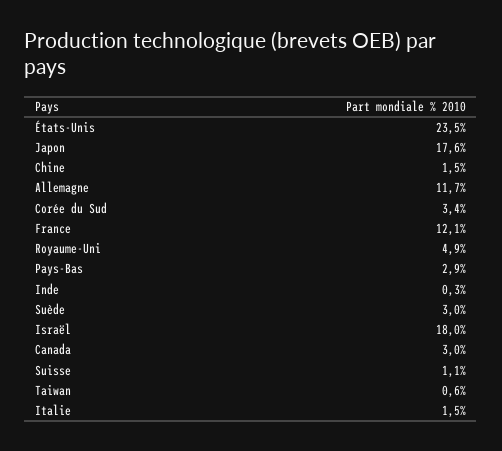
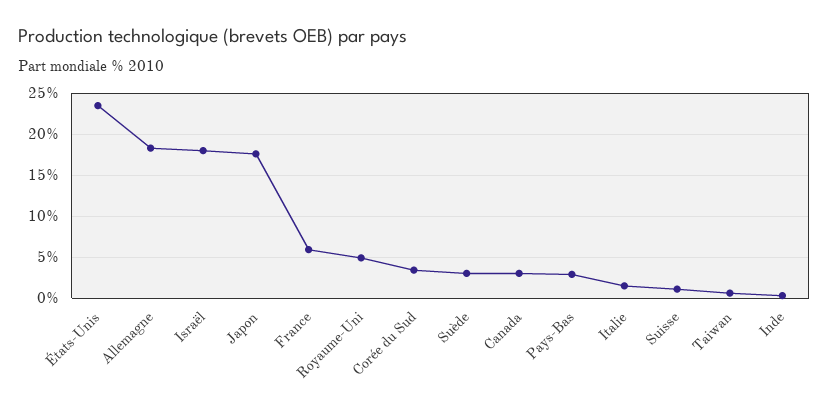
  {
    "États-Unis": 23.5,
    "Japon": 17.6,
-   "Chine": 1.5,
-   "Allemagne": 11.7,
+   "Allemagne": 18,
    "Corée du Sud": 3.4,
-   "France": 12.1,
+   "France": 6,
    "Royaume-Uni": 4.9,
    "Pays-Bas": 2.9,
    "Inde": 0.3,
    "Suède": 3,
    "Israël": 18,
    "Canada": 3,
    "Suisse": 1.1,
    "Taiwan": 0.6,
    "Italie": 1.5
  }

